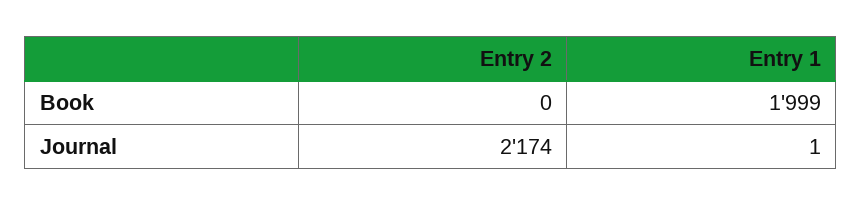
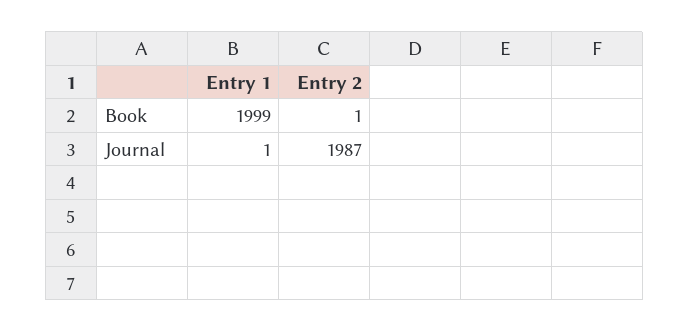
  {
    "Entry 2": {
-     "Book": 0,
+     "Book": 1,
-     "Journal": 2174
+     "Journal": 1987
    },
    "Entry 1": {
      "Book": 1999,
      "Journal": 1
    }
  }

